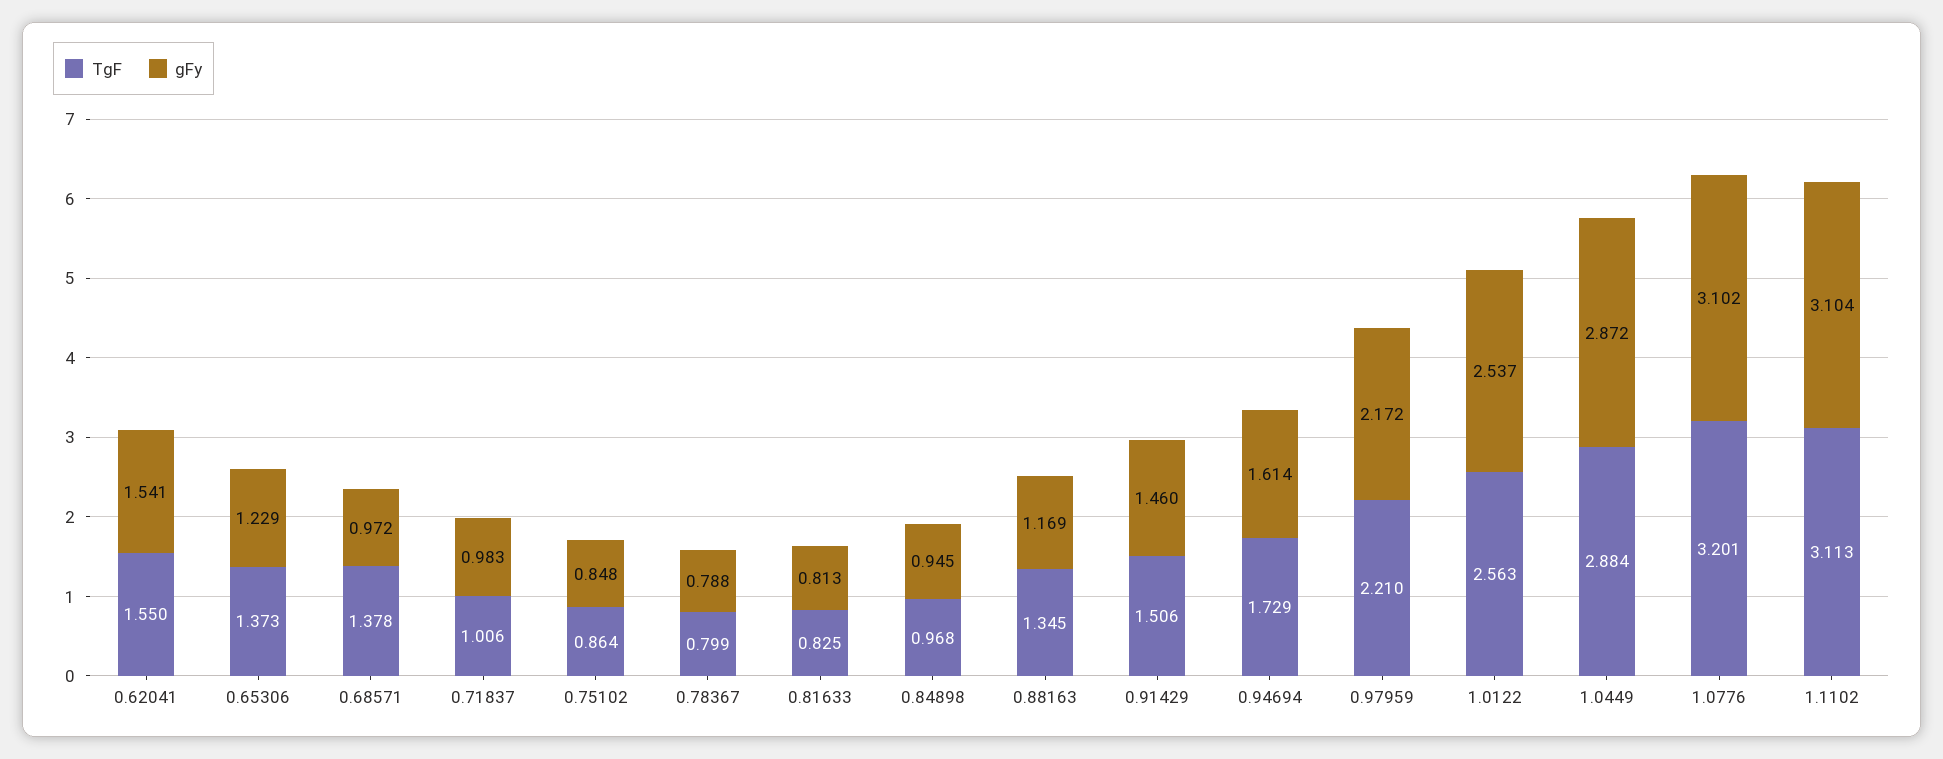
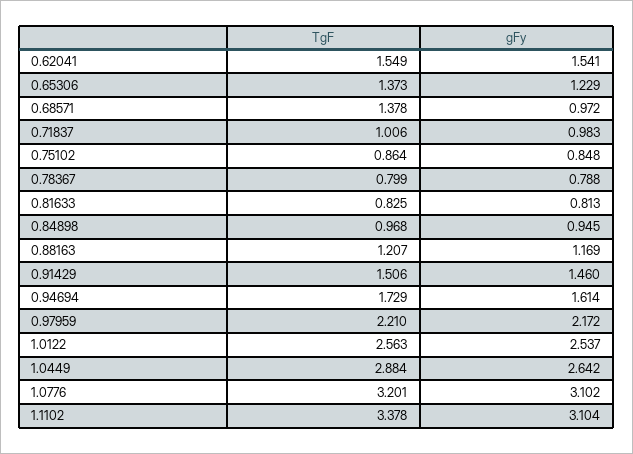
  {
    "TgF": {
-     "0.62041": 1.55,
+     "0.62041": 1.549,
      "0.65306": 1.373,
      "0.68571": 1.378,
      "0.71837": 1.006,
      "0.75102": 0.864,
      "0.78367": 0.799,
      "0.81633": 0.825,
      "0.84898": 0.968,
-     "0.88163": 1.345,
+     "0.88163": 1.207,
      "0.91429": 1.506,
      "0.94694": 1.729,
      "0.97959": 2.21,
      "1.0122": 2.563,
      "1.0449": 2.884,
      "1.0776": 3.201,
-     "1.1102": 3.113
+     "1.1102": 3.378
    },
    "gFy": {
      "0.62041": 1.541,
      "0.65306": 1.229,
      "0.68571": 0.972,
      "0.71837": 0.983,
      "0.75102": 0.848,
      "0.78367": 0.788,
      "0.81633": 0.813,
      "0.84898": 0.945,
      "0.88163": 1.169,
      "0.91429": 1.46,
      "0.94694": 1.614,
      "0.97959": 2.172,
      "1.0122": 2.537,
-     "1.0449": 2.872,
+     "1.0449": 2.642,
      "1.0776": 3.102,
      "1.1102": 3.104
    }
  }

